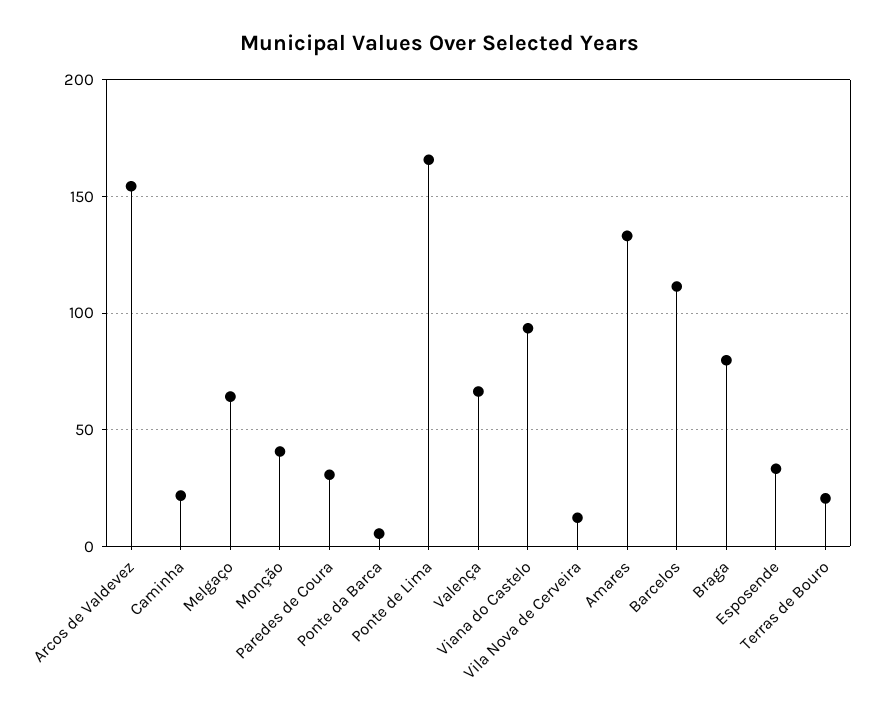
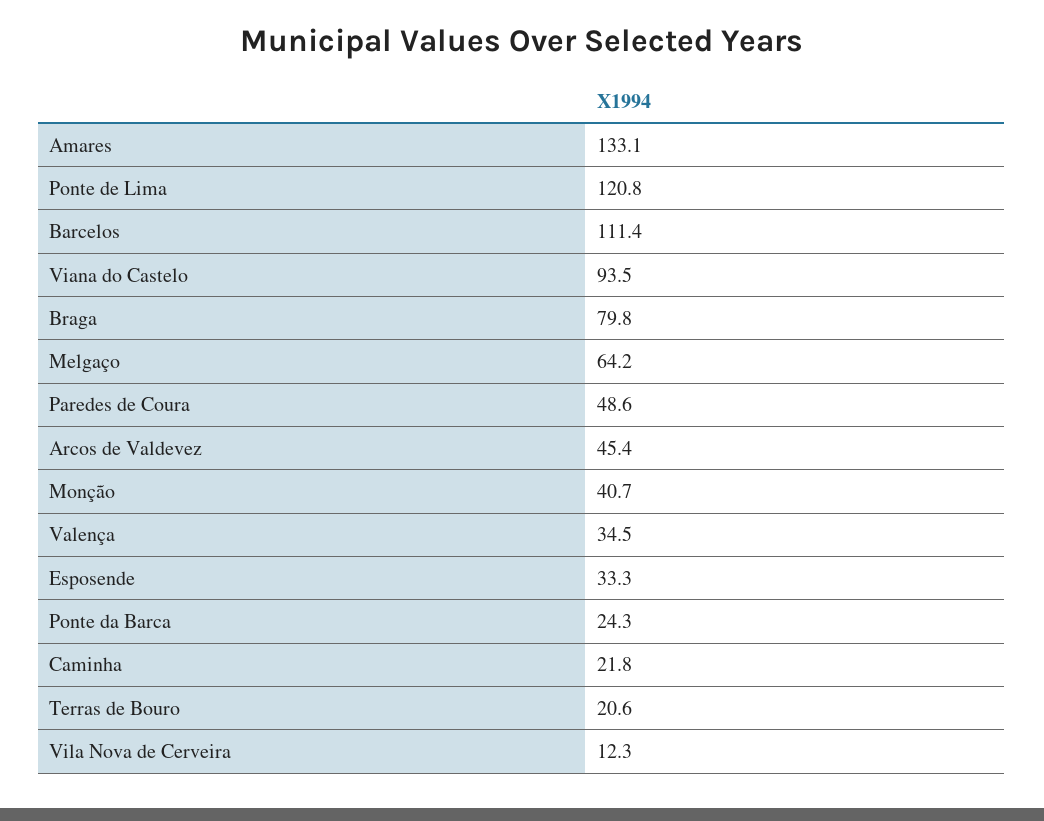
  {
-   "Arcos de Valdevez": 155,
+   "Arcos de Valdevez": 45.4,
    "Caminha": 21.8,
    "Melgaço": 64.2,
    "Monção": 40.7,
-   "Paredes de Coura": 30,
+   "Paredes de Coura": 48.6,
-   "Ponte da Barca": 5,
+   "Ponte da Barca": 24.3,
-   "Ponte de Lima": 165,
+   "Ponte de Lima": 120.8,
-   "Valença": 65,
+   "Valença": 34.5,
    "Viana do Castelo": 93.5,
    "Vila Nova de Cerveira": 12.3,
    "Amares": 133.1,
    "Barcelos": 111.4,
    "Braga": 79.8,
    "Esposende": 33.3,
    "Terras de Bouro": 20.6
  }

